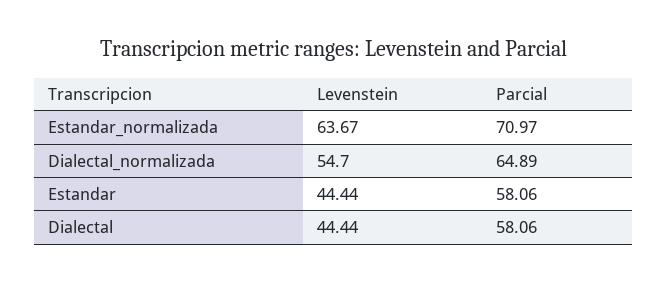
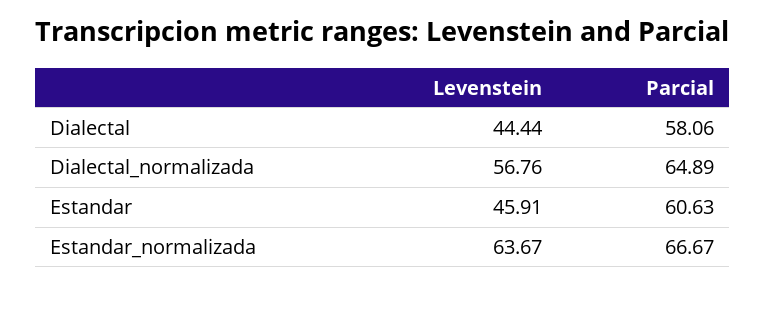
  {
    "Levenstein": {
      "Estandar_normalizada": 63.67,
-     "Dialectal_normalizada": 54.7,
+     "Dialectal_normalizada": 56.76,
-     "Estandar": 44.44,
+     "Estandar": 45.91,
      "Dialectal": 44.44
    },
    "Parcial": {
-     "Estandar_normalizada": 70.97,
+     "Estandar_normalizada": 66.67,
      "Dialectal_normalizada": 64.89,
-     "Estandar": 58.06,
+     "Estandar": 60.63,
      "Dialectal": 58.06
    }
  }

